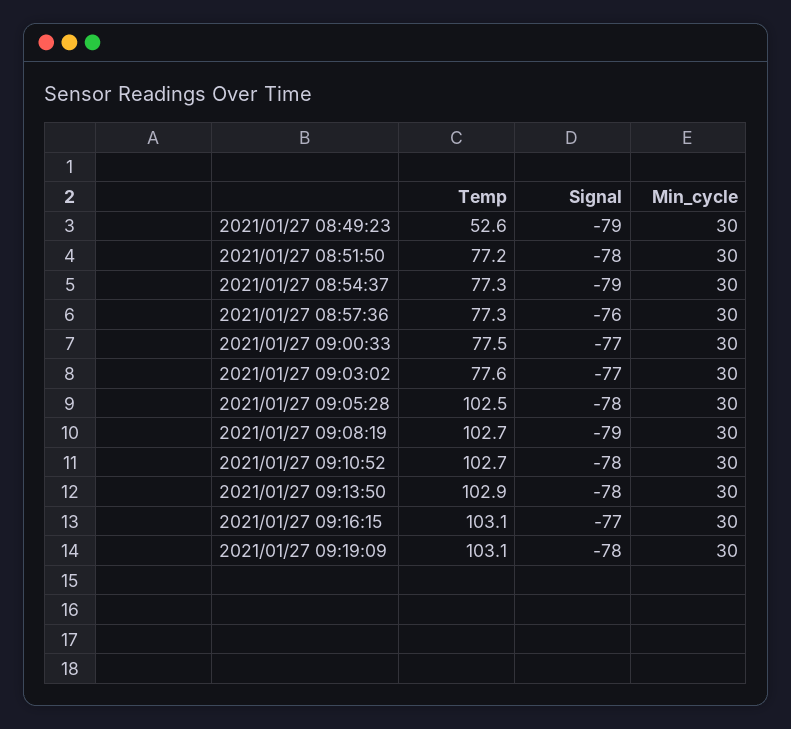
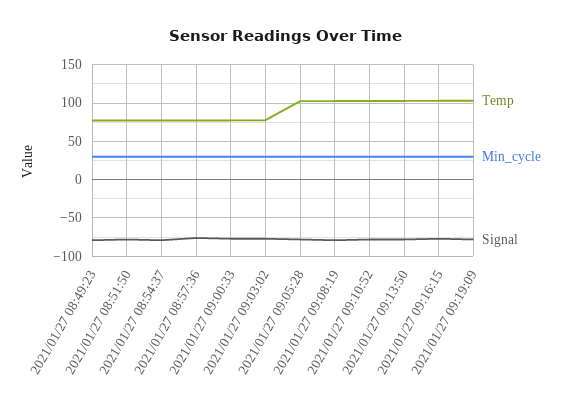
  {
    "Temp": {
-     "2021/01/27 08:49:23": 52.6,
+     "2021/01/27 08:49:23": 80,
      "2021/01/27 08:51:50": 77.2,
      "2021/01/27 08:54:37": 77.3,
      "2021/01/27 08:57:36": 77.3,
      "2021/01/27 09:00:33": 77.5,
      "2021/01/27 09:03:02": 77.6,
      "2021/01/27 09:05:28": 102.5,
      "2021/01/27 09:08:19": 102.7,
      "2021/01/27 09:10:52": 102.7,
      "2021/01/27 09:13:50": 102.9,
      "2021/01/27 09:16:15": 103.1,
      "2021/01/27 09:19:09": 103.1
    },
    "Signal": {
      "2021/01/27 08:49:23": -79,
      "2021/01/27 08:51:50": -78,
      "2021/01/27 08:54:37": -79,
      "2021/01/27 08:57:36": -76,
      "2021/01/27 09:00:33": -77,
      "2021/01/27 09:03:02": -77,
      "2021/01/27 09:05:28": -78,
      "2021/01/27 09:08:19": -79,
      "2021/01/27 09:10:52": -78,
      "2021/01/27 09:13:50": -78,
      "2021/01/27 09:16:15": -77,
      "2021/01/27 09:19:09": -78
    },
    "Min_cycle": {
      "2021/01/27 08:49:23": 30,
      "2021/01/27 08:51:50": 30,
      "2021/01/27 08:54:37": 30,
      "2021/01/27 08:57:36": 30,
      "2021/01/27 09:00:33": 30,
      "2021/01/27 09:03:02": 30,
      "2021/01/27 09:05:28": 30,
      "2021/01/27 09:08:19": 30,
      "2021/01/27 09:10:52": 30,
      "2021/01/27 09:13:50": 30,
      "2021/01/27 09:16:15": 30,
      "2021/01/27 09:19:09": 30
    }
  }

